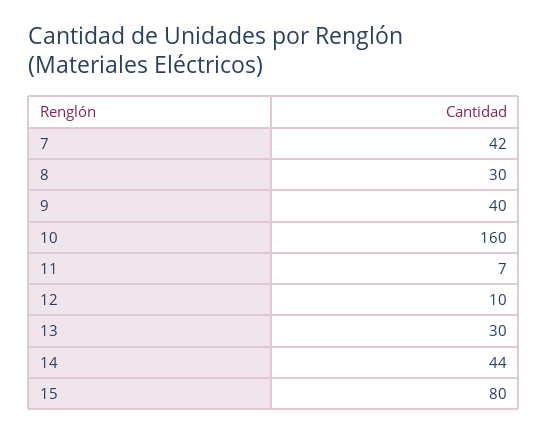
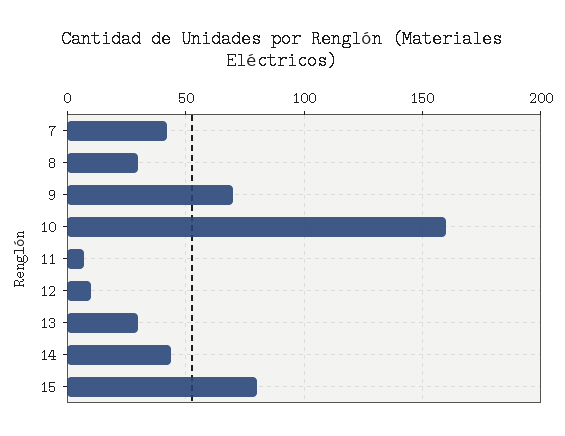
  {
    "7": 42,
    "8": 30,
-   "9": 40,
+   "9": 70,
    "10": 160,
    "11": 7,
    "12": 10,
    "13": 30,
    "14": 44,
    "15": 80
  }

